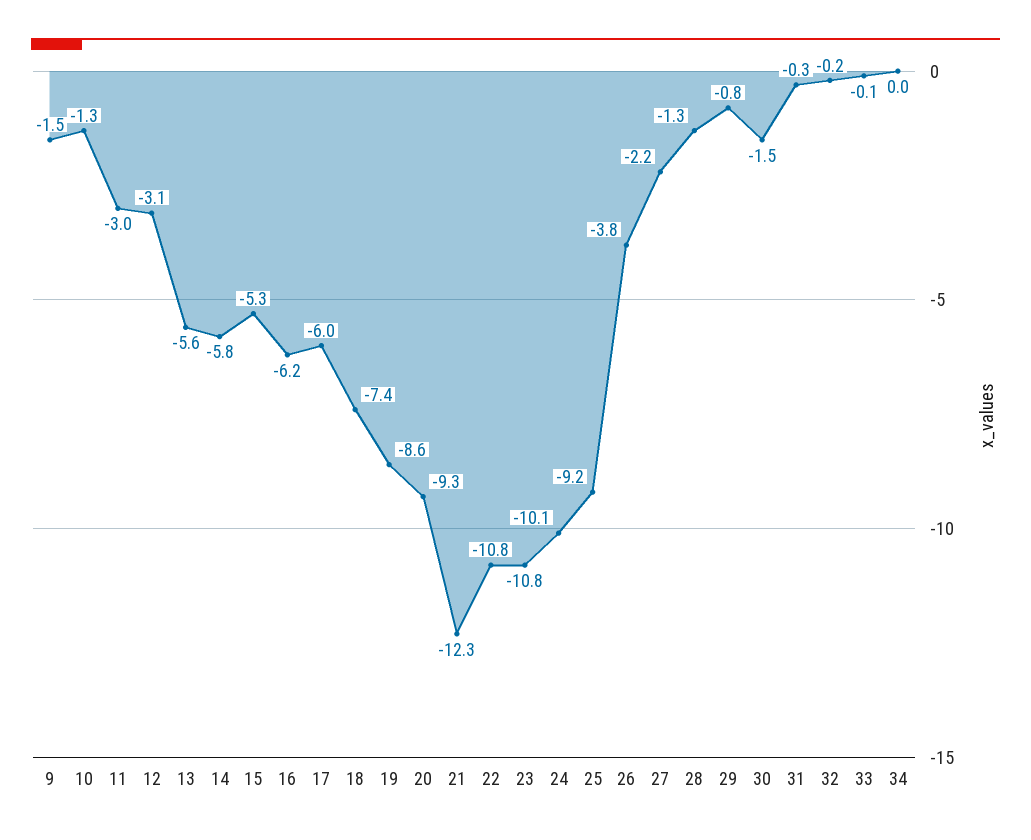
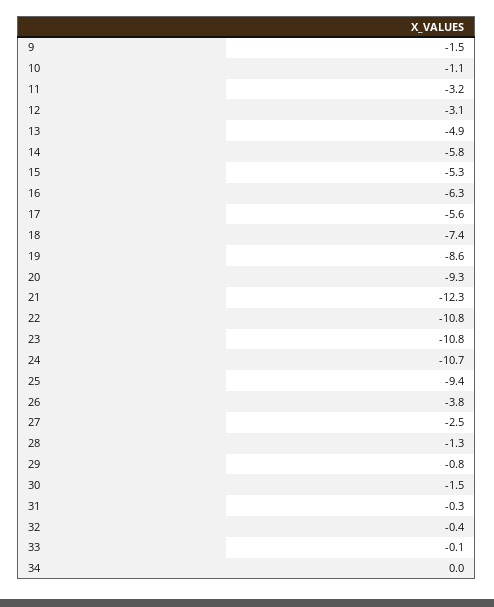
  {
    "9": -1.5,
-   "10": -1.3,
+   "10": -1.1,
-   "11": -3,
+   "11": -3.2,
    "12": -3.1,
-   "13": -5.6,
+   "13": -4.9,
    "14": -5.8,
    "15": -5.3,
-   "16": -6.2,
+   "16": -6.3,
-   "17": -6,
+   "17": -5.6,
    "18": -7.4,
    "19": -8.6,
    "20": -9.3,
    "21": -12.3,
    "22": -10.8,
    "23": -10.8,
-   "24": -10.1,
+   "24": -10.7,
-   "25": -9.2,
+   "25": -9.4,
    "26": -3.8,
-   "27": -2.2,
+   "27": -2.5,
    "28": -1.3,
    "29": -0.8,
    "30": -1.5,
    "31": -0.3,
-   "32": -0.2,
+   "32": -0.4,
    "33": -0.1,
    "34": 0
  }

